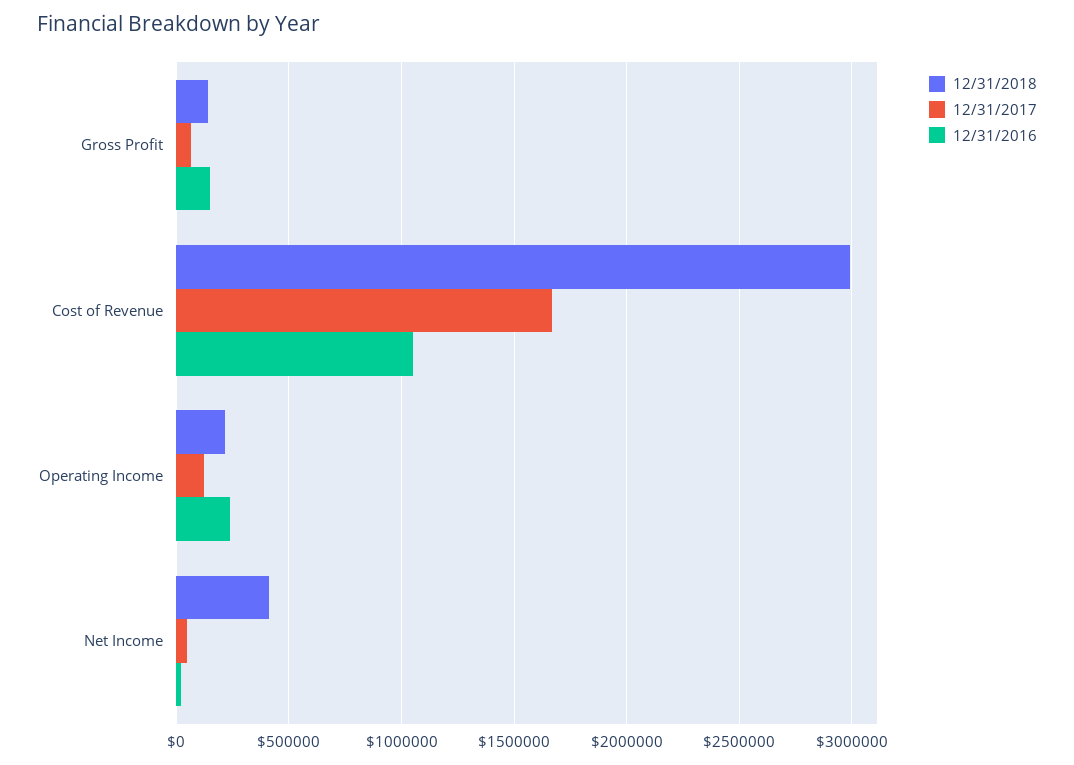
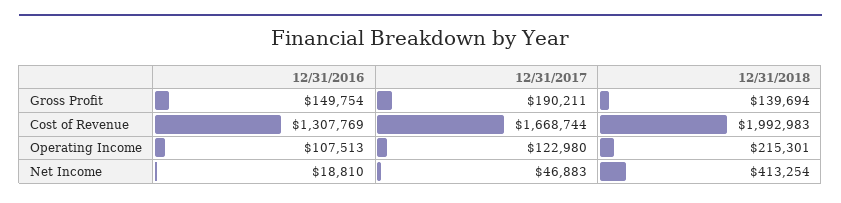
  {
    "12/31/2018": {
      "Gross Profit": 139694,
-     "Cost of Revenue": 3000000,
+     "Cost of Revenue": 1992983,
      "Operating Income": 215301,
      "Net Income": 413254
    },
    "12/31/2017": {
-     "Gross Profit": 50000,
+     "Gross Profit": 190211,
      "Cost of Revenue": 1668744,
      "Operating Income": 122980,
      "Net Income": 46883
    },
    "12/31/2016": {
      "Gross Profit": 149754,
-     "Cost of Revenue": 1050000,
+     "Cost of Revenue": 1307769,
-     "Operating Income": 250000,
+     "Operating Income": 107513,
      "Net Income": 18810
    }
  }

